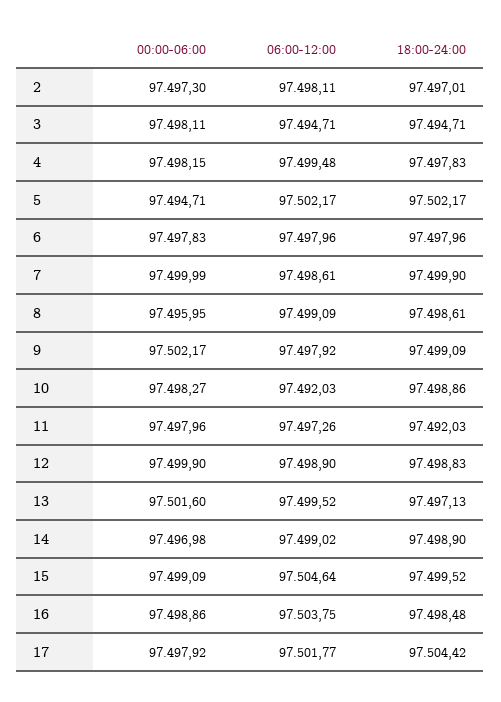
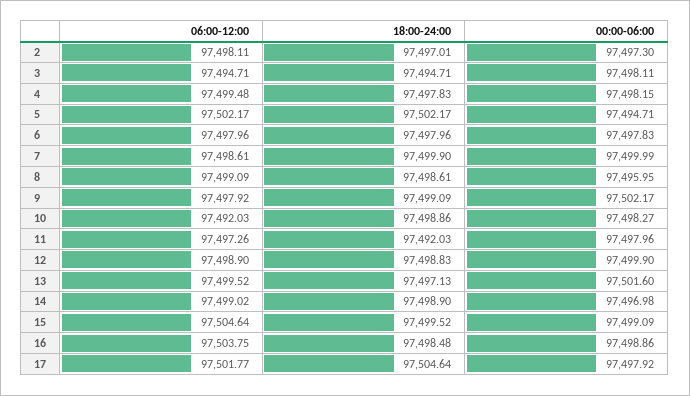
  {
    "00:00-06:00": {
      "2": 97497.3,
      "3": 97498.11,
      "4": 97498.15,
      "5": 97494.71,
      "6": 97497.83,
      "7": 97499.99,
      "8": 97495.95,
      "9": 97502.17,
      "10": 97498.27,
      "11": 97497.96,
      "12": 97499.9,
      "13": 97501.6,
      "14": 97496.98,
      "15": 97499.09,
      "16": 97498.86,
      "17": 97497.92
    },
    "06:00-12:00": {
      "2": 97498.11,
      "3": 97494.71,
      "4": 97499.48,
      "5": 97502.17,
      "6": 97497.96,
      "7": 97498.61,
      "8": 97499.09,
      "9": 97497.92,
      "10": 97492.03,
      "11": 97497.26,
      "12": 97498.9,
      "13": 97499.52,
      "14": 97499.02,
      "15": 97504.64,
      "16": 97503.75,
      "17": 97501.77
    },
    "18:00-24:00": {
      "2": 97497.01,
      "3": 97494.71,
      "4": 97497.83,
      "5": 97502.17,
      "6": 97497.96,
      "7": 97499.9,
      "8": 97498.61,
      "9": 97499.09,
      "10": 97498.86,
      "11": 97492.03,
      "12": 97498.83,
      "13": 97497.13,
      "14": 97498.9,
      "15": 97499.52,
      "16": 97498.48,
-     "17": 97504.42
+     "17": 97504.64
    }
  }

